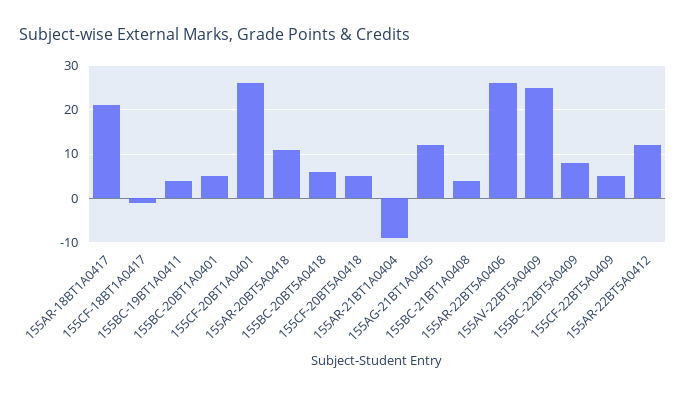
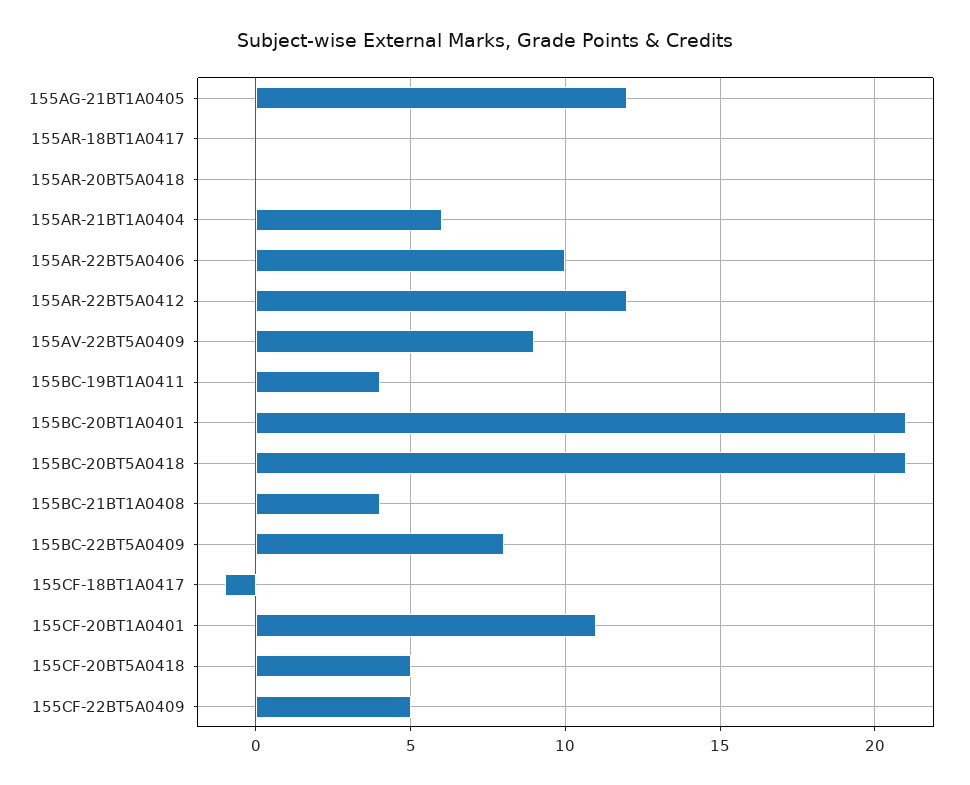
  {
-   "155AR-18BT1A0417": 20,
+   "155AR-18BT1A0417": 0,
    "155CF-18BT1A0417": -1,
    "155BC-19BT1A0411": 4,
-   "155BC-20BT1A0401": 5,
+   "155BC-20BT1A0401": 21,
-   "155CF-20BT1A0401": 25,
+   "155CF-20BT1A0401": 11,
-   "155AR-20BT5A0418": 10,
+   "155AR-20BT5A0418": 0,
-   "155BC-20BT5A0418": 5,
+   "155BC-20BT5A0418": 21,
    "155CF-20BT5A0418": 5,
-   "155AR-21BT1A0404": -10,
+   "155AR-21BT1A0404": 6,
    "155AG-21BT1A0405": 12,
    "155BC-21BT1A0408": 4,
-   "155AR-22BT5A0406": 25,
+   "155AR-22BT5A0406": 10,
-   "155AV-22BT5A0409": 25,
+   "155AV-22BT5A0409": 9,
    "155BC-22BT5A0409": 8,
    "155CF-22BT5A0409": 5,
    "155AR-22BT5A0412": 12
  }

